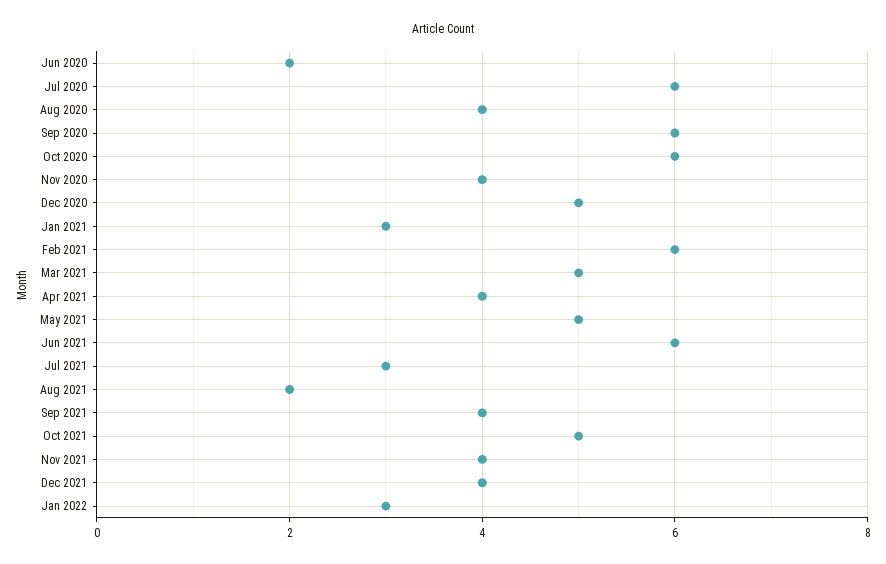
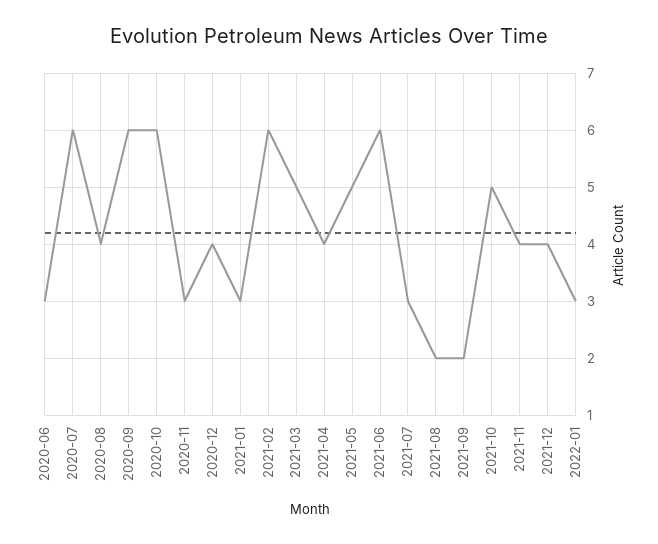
  {
-   "Jun 2020": 2,
+   "Jun 2020": 3,
    "Jul 2020": 6,
    "Aug 2020": 4,
    "Sep 2020": 6,
    "Oct 2020": 6,
-   "Nov 2020": 4,
+   "Nov 2020": 3,
-   "Dec 2020": 5,
+   "Dec 2020": 4,
    "Jan 2021": 3,
    "Feb 2021": 6,
    "Mar 2021": 5,
    "Apr 2021": 4,
    "May 2021": 5,
    "Jun 2021": 6,
    "Jul 2021": 3,
    "Aug 2021": 2,
-   "Sep 2021": 4,
+   "Sep 2021": 2,
    "Oct 2021": 5,
    "Nov 2021": 4,
    "Dec 2021": 4,
    "Jan 2022": 3
  }

